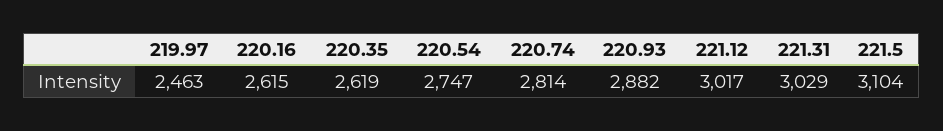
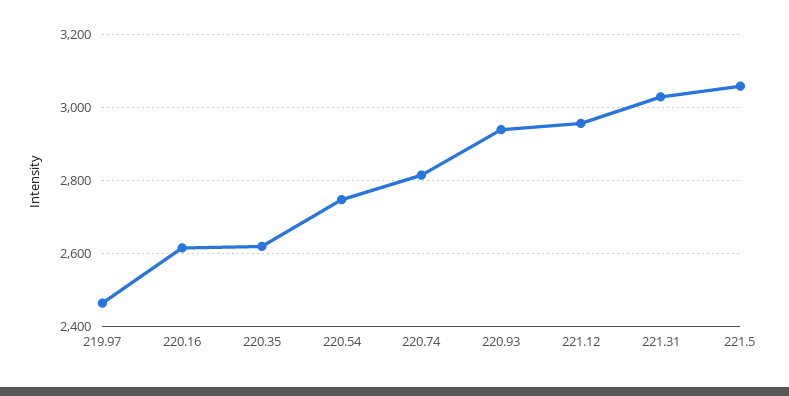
  {
    "219.97": 2463,
    "220.16": 2615,
    "220.35": 2619,
    "220.54": 2747,
    "220.74": 2814,
-   "220.93": 2882,
+   "220.93": 2940,
-   "221.12": 3017,
+   "221.12": 2960,
    "221.31": 3029,
-   "221.5": 3104
+   "221.5": 3060
  }

